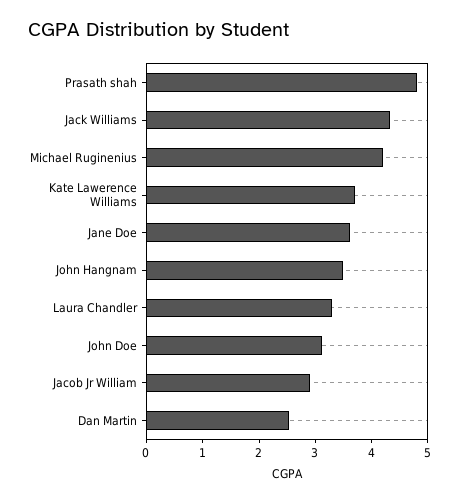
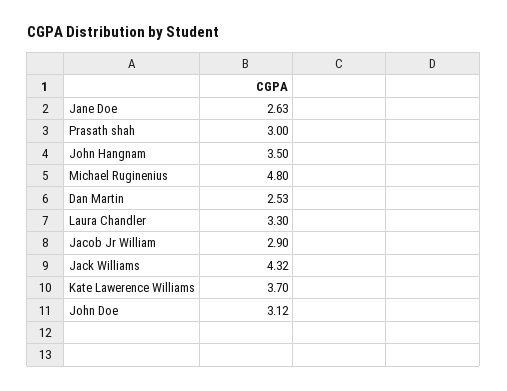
  {
-   "Prasath shah": 4.8,
+   "Prasath shah": 3,
    "Jack Williams": 4.32,
-   "Michael Ruginenius": 4.2,
+   "Michael Ruginenius": 4.8,
    "Kate Lawerence Williams": 3.7,
-   "Jane Doe": 3.6,
+   "Jane Doe": 2.63,
    "John Hangnam": 3.5,
    "Laura Chandler": 3.3,
    "John Doe": 3.12,
    "Jacob Jr William": 2.9,
    "Dan Martin": 2.53
  }

